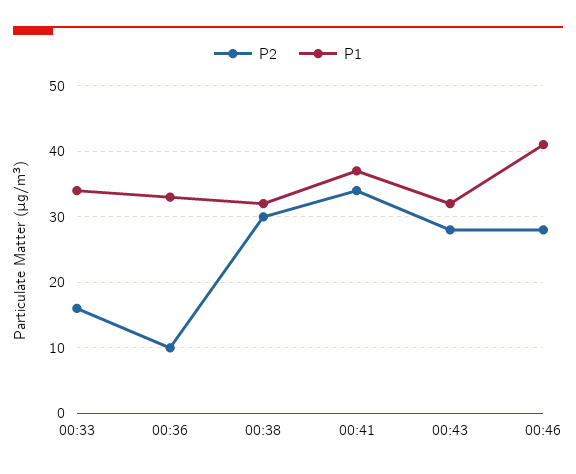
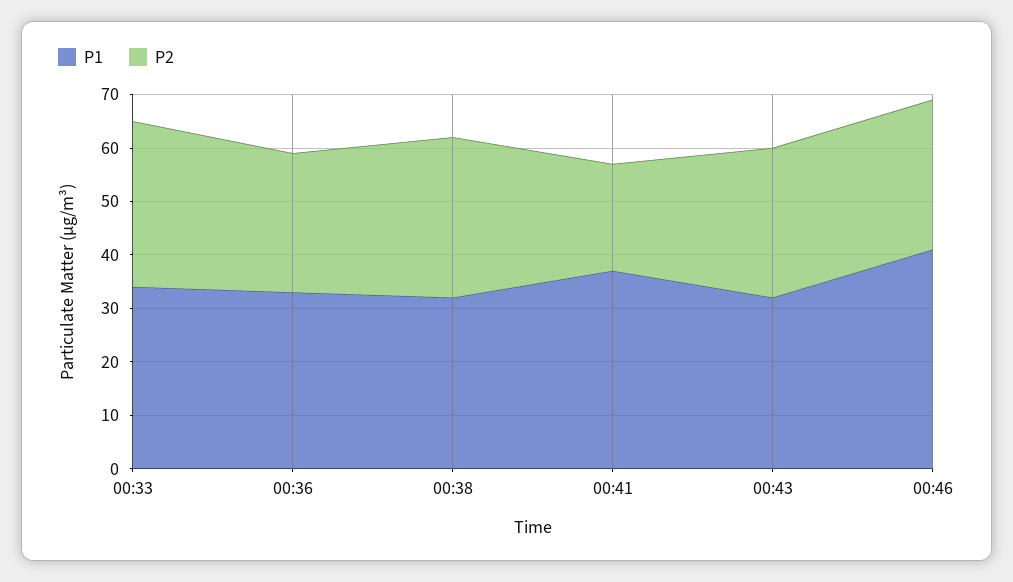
  {
    "P2": {
-     "00:33": 16,
+     "00:33": 30,
-     "00:36": 10,
+     "00:36": 25,
      "00:38": 30,
-     "00:41": 34,
+     "00:41": 20,
      "00:43": 28,
      "00:46": 28
    },
    "P1": {
      "00:33": 34,
      "00:36": 33,
      "00:38": 32,
      "00:41": 37,
      "00:43": 32,
      "00:46": 41
    }
  }

